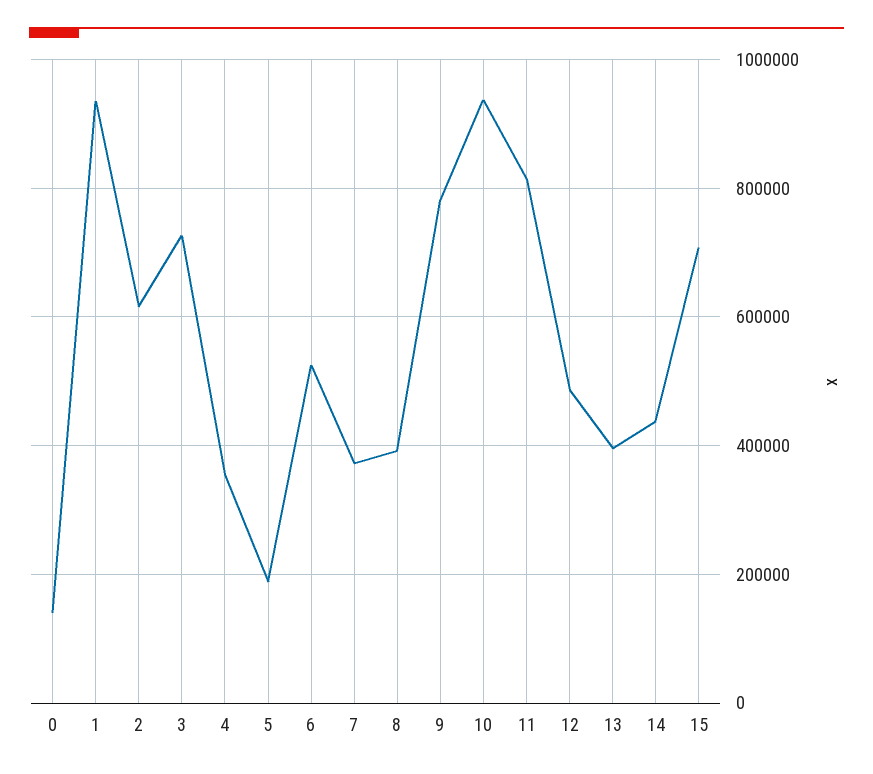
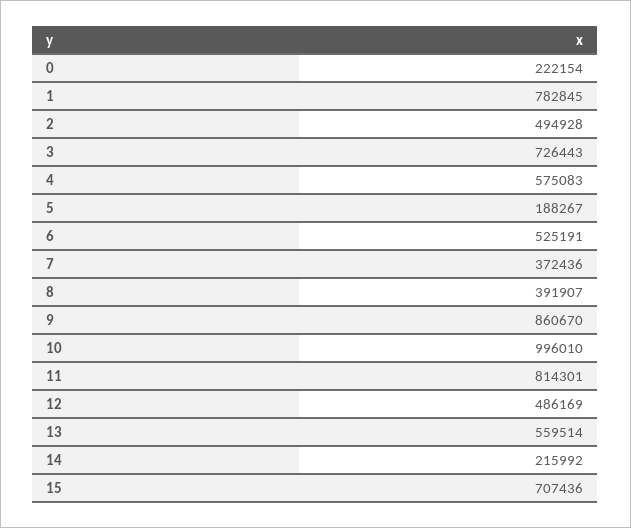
  {
-   "0": 140000,
+   "0": 222154,
-   "1": 940000,
+   "1": 782845,
-   "2": 620000,
+   "2": 494928,
    "3": 726443,
-   "4": 360000,
+   "4": 575083,
    "5": 188267,
    "6": 525191,
    "7": 372436,
    "8": 391907,
-   "9": 780000,
+   "9": 860670,
-   "10": 940000,
+   "10": 996010,
    "11": 814301,
    "12": 486169,
-   "13": 400000,
+   "13": 559514,
-   "14": 440000,
+   "14": 215992,
    "15": 707436
  }

